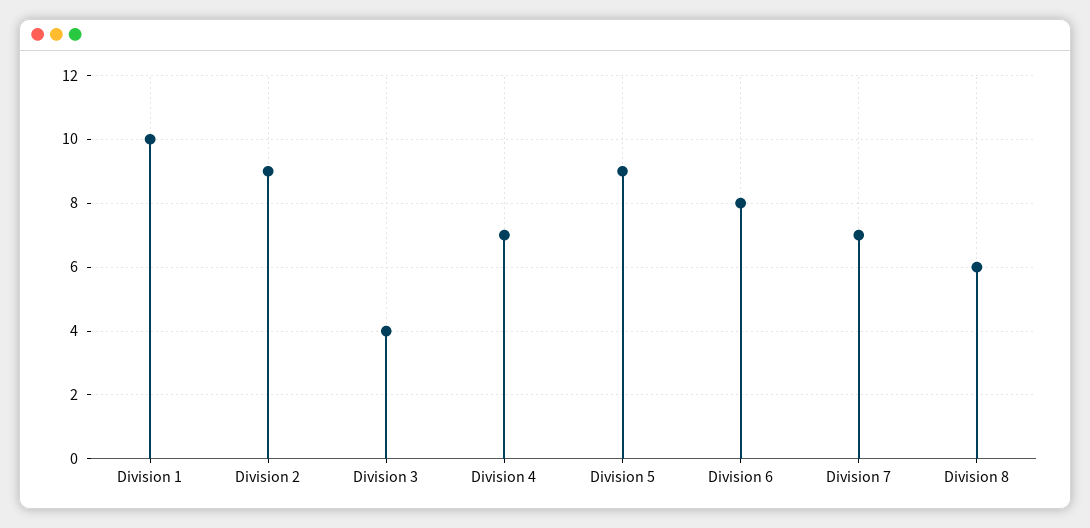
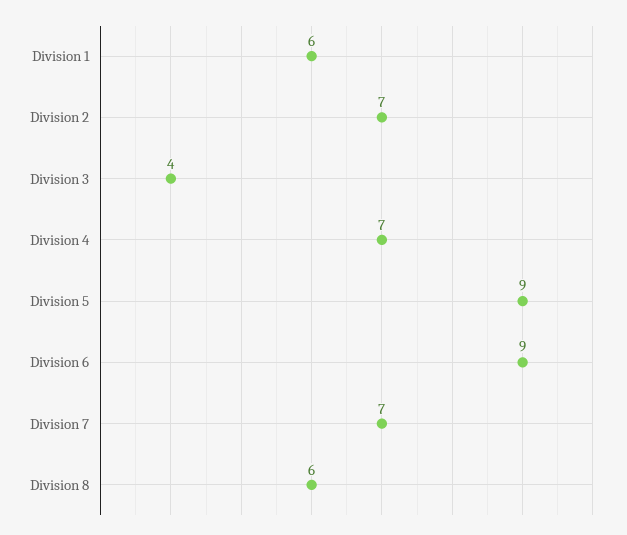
  {
-   "Division 1": 10,
+   "Division 1": 6,
-   "Division 2": 9,
+   "Division 2": 7,
    "Division 3": 4,
    "Division 4": 7,
    "Division 5": 9,
-   "Division 6": 8,
+   "Division 6": 9,
    "Division 7": 7,
    "Division 8": 6
  }

